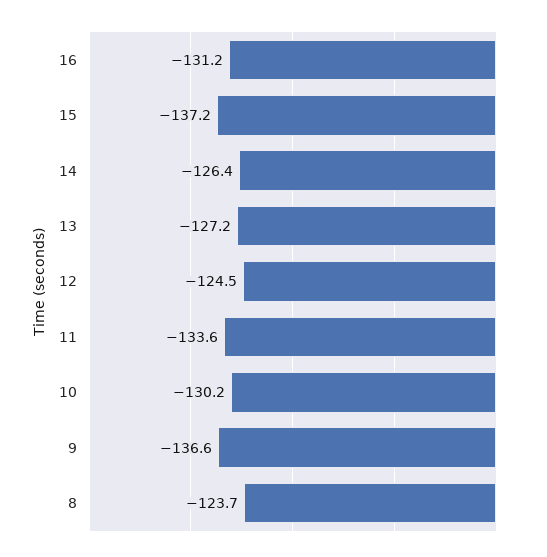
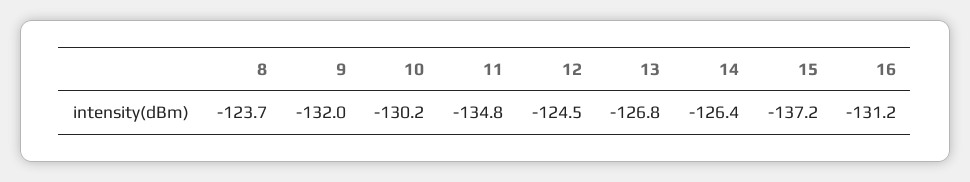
  {
    "16": -131.2,
    "15": -137.2,
    "14": -126.4,
-   "13": -127.2,
+   "13": -126.8,
    "12": -124.5,
-   "11": -133.6,
+   "11": -134.8,
    "10": -130.2,
-   "9": -136.6,
+   "9": -132,
    "8": -123.7
  }

